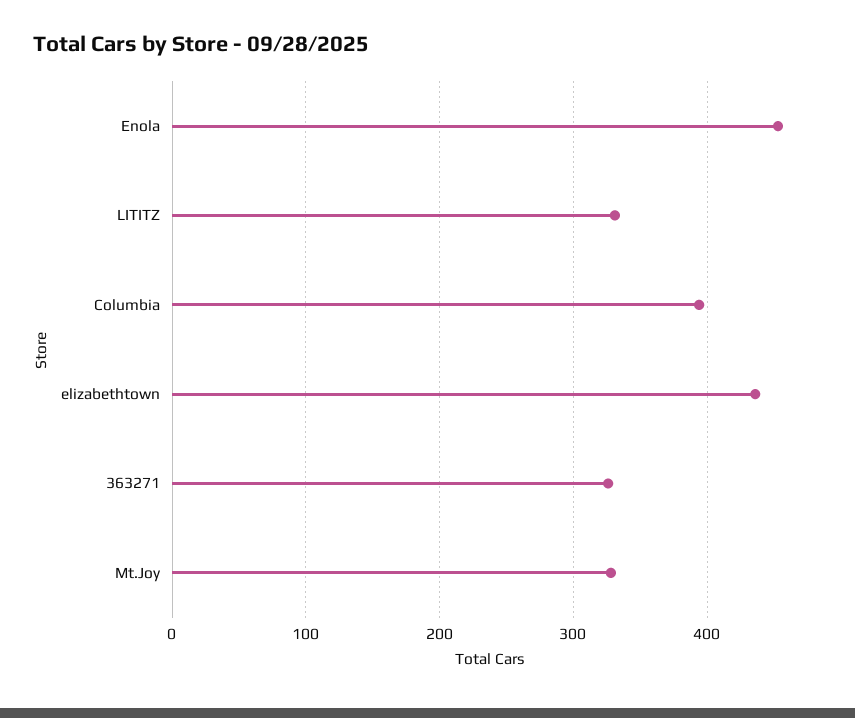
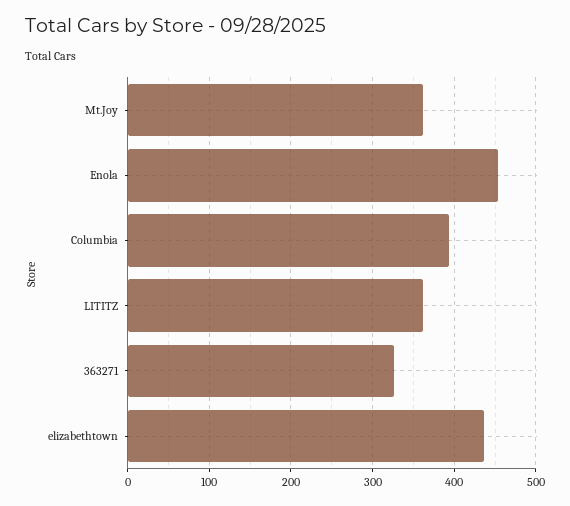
  {
    "Enola": 450,
-   "LITITZ": 330,
+   "LITITZ": 360,
    "Columbia": 390,
    "elizabethtown": 440,
    "363271": 330,
-   "Mt.Joy": 330
+   "Mt.Joy": 360
  }

